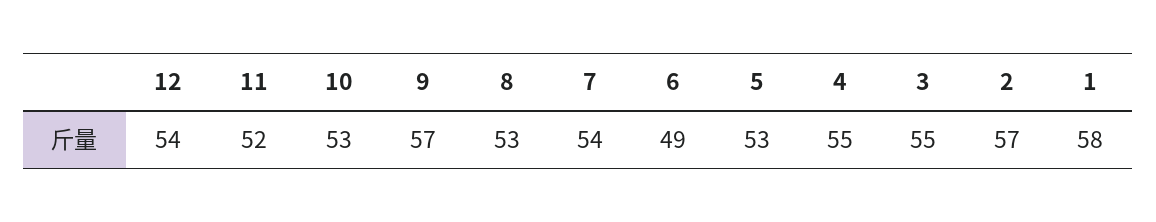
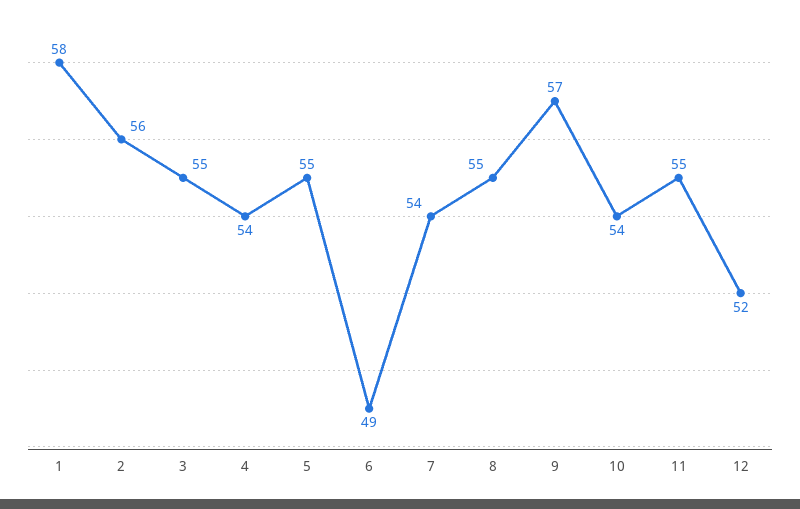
  {
-   "12": 54,
+   "12": 52,
-   "11": 52,
+   "11": 55,
-   "10": 53,
+   "10": 54,
    "9": 57,
-   "8": 53,
+   "8": 55,
    "7": 54,
    "6": 49,
-   "5": 53,
+   "5": 55,
-   "4": 55,
+   "4": 54,
    "3": 55,
-   "2": 57,
+   "2": 56,
    "1": 58
  }

